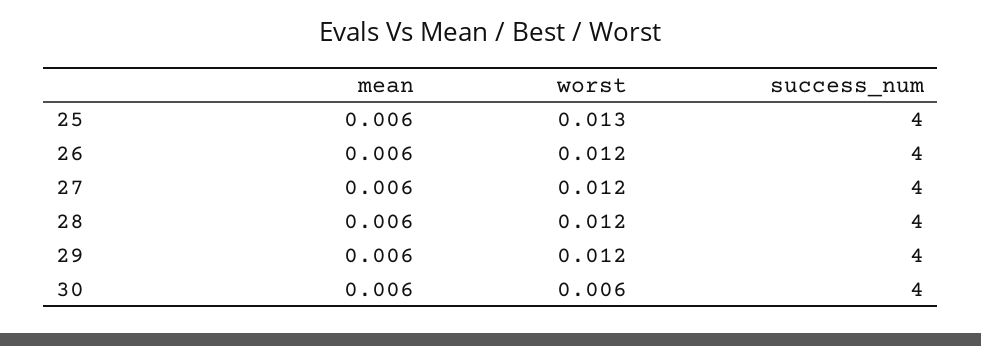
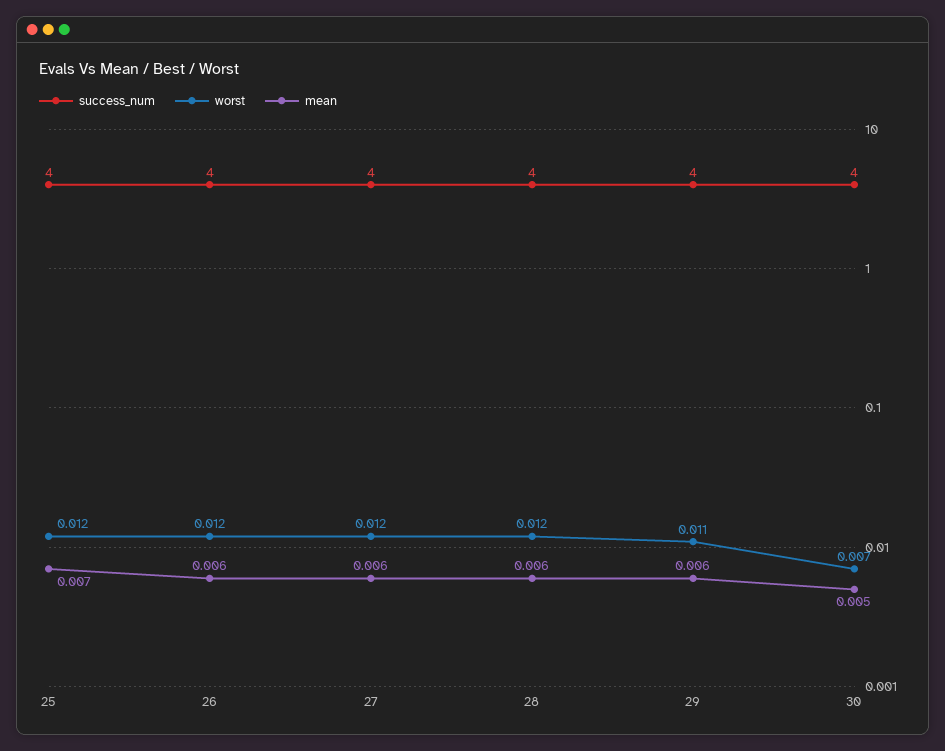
  {
    "mean": {
-     "25": 0.006,
+     "25": 0.007,
      "26": 0.006,
      "27": 0.006,
      "28": 0.006,
      "29": 0.006,
-     "30": 0.006
+     "30": 0.005
    },
    "worst": {
-     "25": 0.013,
+     "25": 0.012,
      "26": 0.012,
      "27": 0.012,
      "28": 0.012,
-     "29": 0.012,
+     "29": 0.011,
-     "30": 0.006
+     "30": 0.007
    },
    "success_num": {
      "25": 4,
      "26": 4,
      "27": 4,
      "28": 4,
      "29": 4,
      "30": 4
    }
  }

